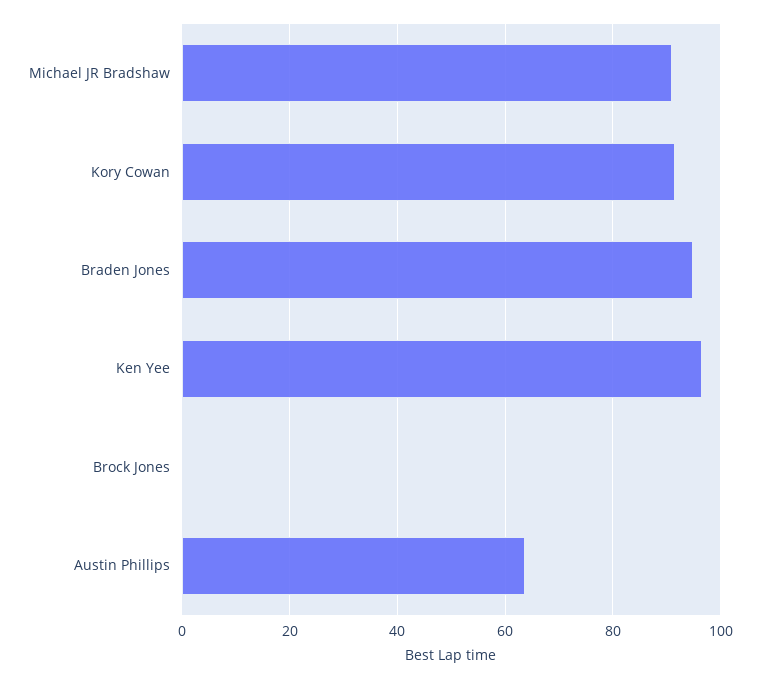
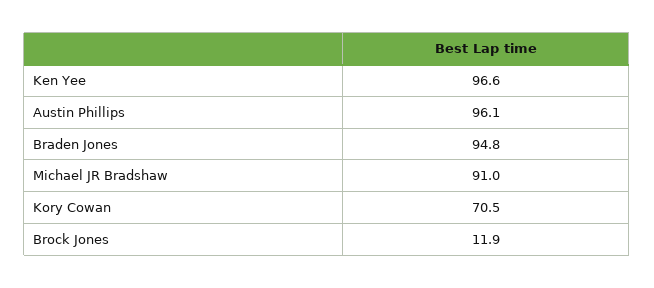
  {
    "Michael JR Bradshaw": 91,
-   "Kory Cowan": 92,
+   "Kory Cowan": 70.5,
    "Braden Jones": 94.8,
    "Ken Yee": 96.6,
-   "Brock Jones": 0,
+   "Brock Jones": 11.9,
-   "Austin Phillips": 64
+   "Austin Phillips": 96.1
  }

